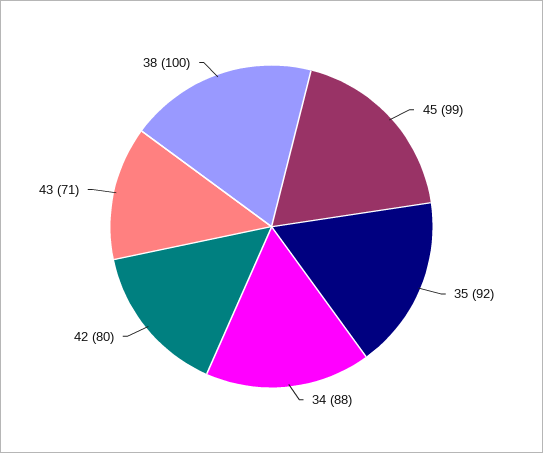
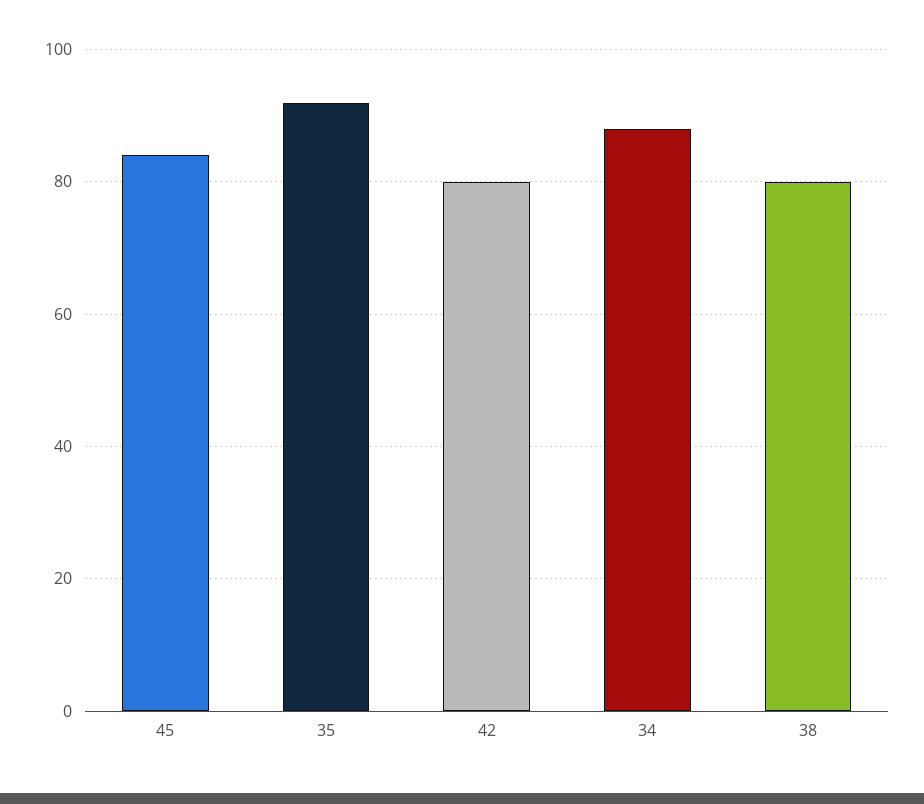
  {
-   "45": 99,
+   "45": 85,
    "35": 92,
    "34": 88,
    "42": 80,
-   "43": 71,
-   "38": 100
+   "38": 80
  }

